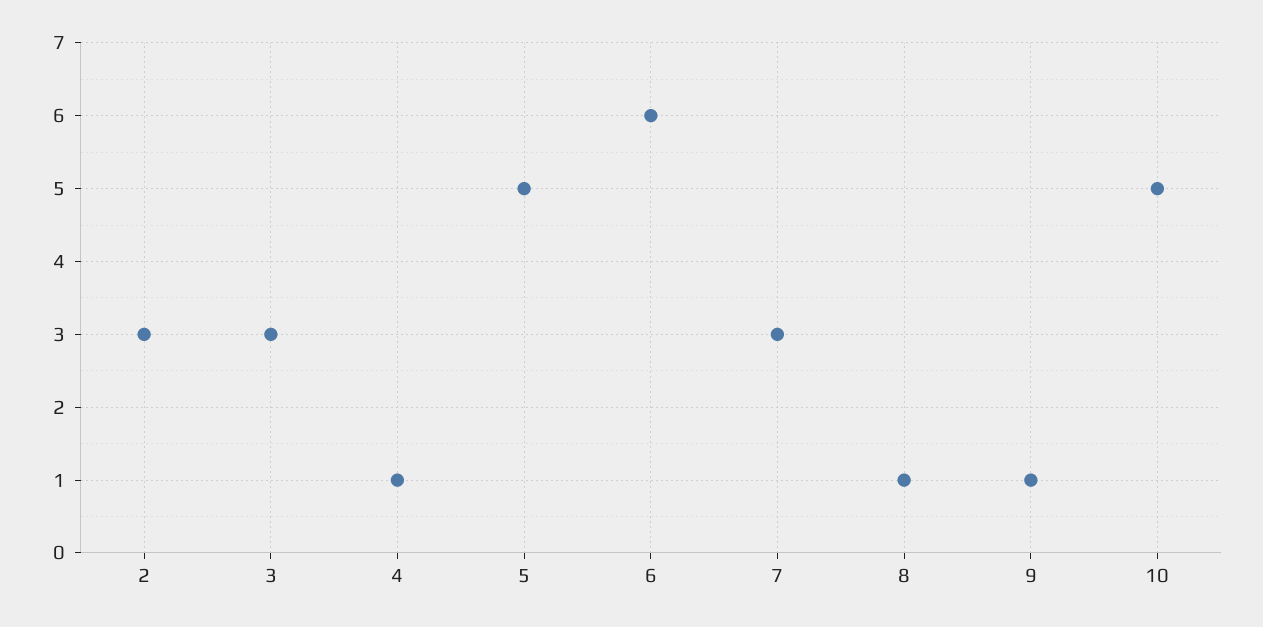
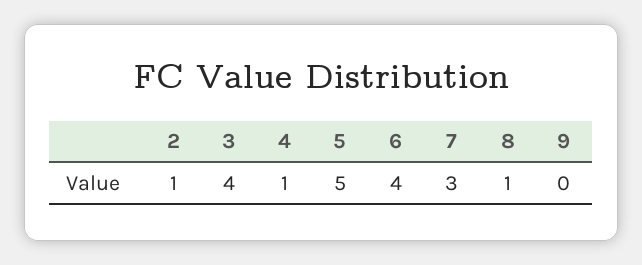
  {
-   "2": 3,
+   "2": 1,
-   "3": 3,
+   "3": 4,
    "4": 1,
    "5": 5,
-   "6": 6,
+   "6": 4,
    "7": 3,
    "8": 1,
-   "9": 1,
+   "9": 0
-   "10": 5
  }

